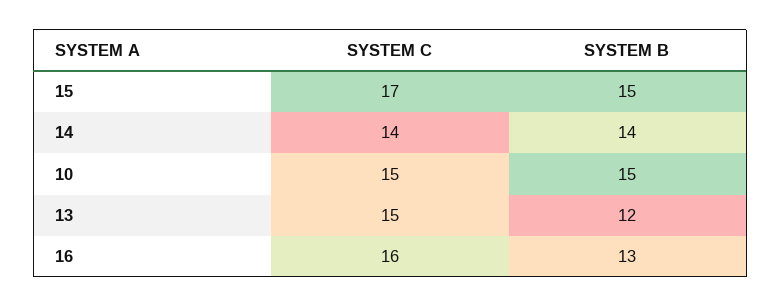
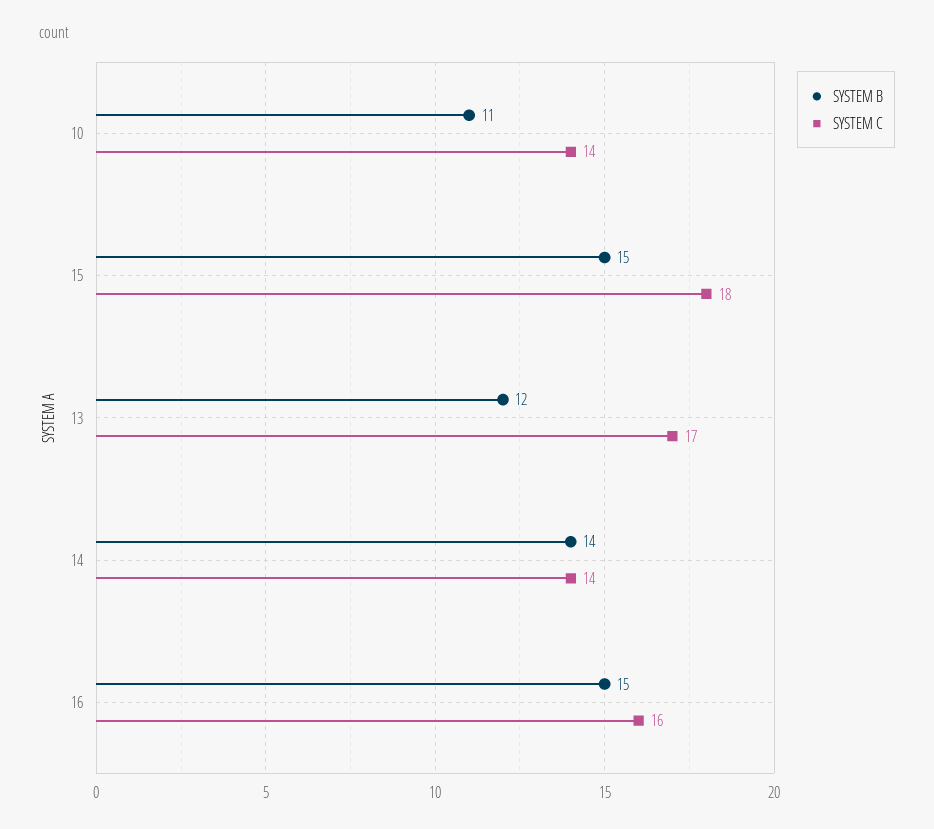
  {
    "SYSTEM C": {
-     "15": 17,
+     "15": 18,
      "14": 14,
-     "10": 15,
+     "10": 14,
-     "13": 15,
+     "13": 17,
      "16": 16
    },
    "SYSTEM B": {
      "15": 15,
      "14": 14,
-     "10": 15,
+     "10": 11,
      "13": 12,
-     "16": 13
+     "16": 15
    }
  }

